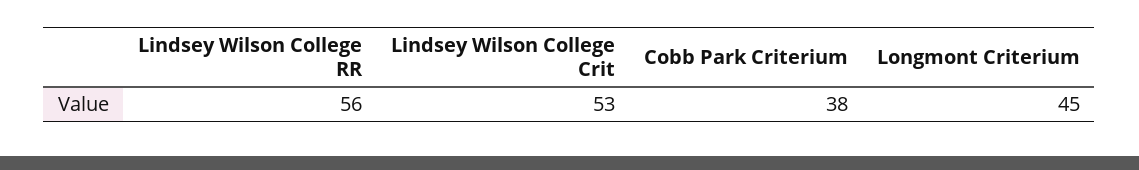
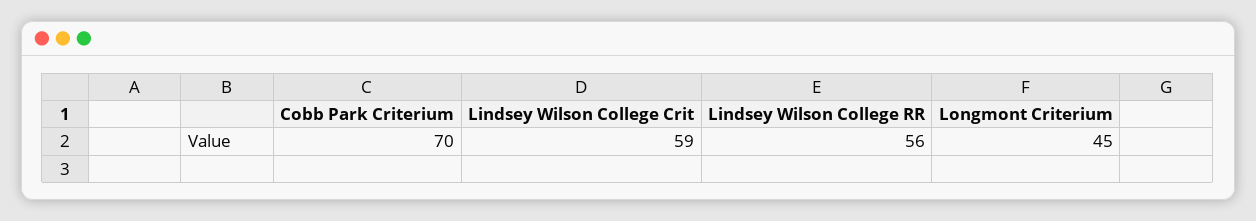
  {
    "Lindsey Wilson College RR": 56,
-   "Lindsey Wilson College Crit": 53,
+   "Lindsey Wilson College Crit": 59,
-   "Cobb Park Criterium": 38,
+   "Cobb Park Criterium": 70,
    "Longmont Criterium": 45
  }

